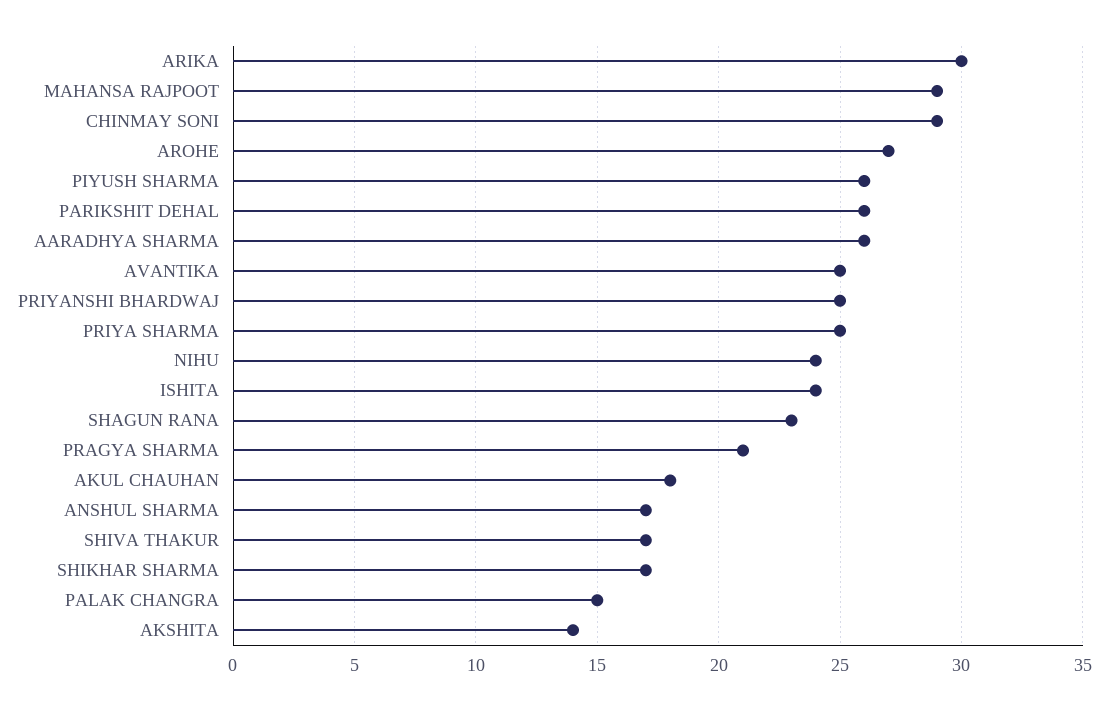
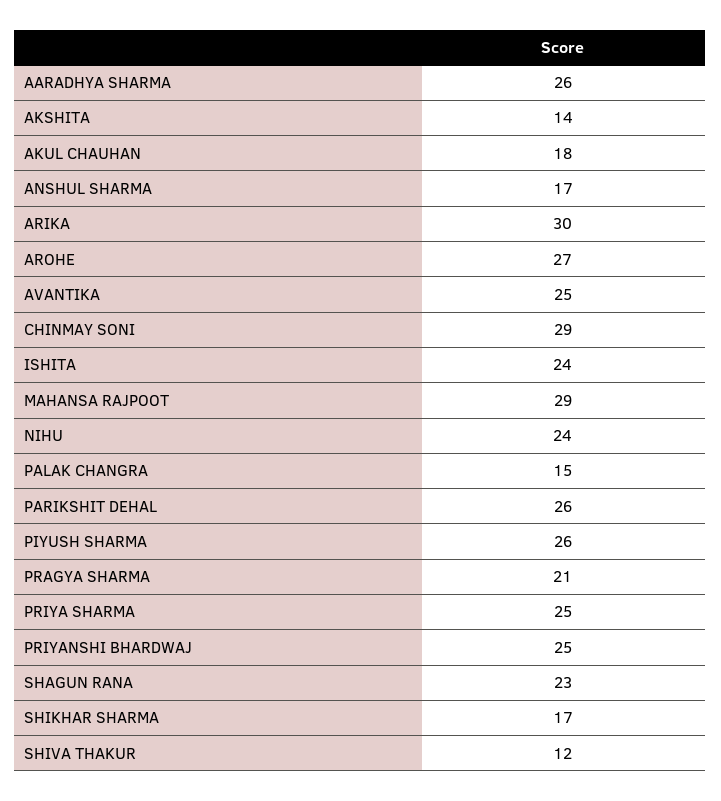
  {
    "ARIKA": 30,
    "MAHANSA RAJPOOT": 29,
    "CHINMAY SONI": 29,
    "AROHE": 27,
    "PIYUSH SHARMA": 26,
    "PARIKSHIT DEHAL": 26,
    "AARADHYA SHARMA": 26,
    "AVANTIKA": 25,
    "PRIYANSHI BHARDWAJ": 25,
    "PRIYA SHARMA": 25,
    "NIHU": 24,
    "ISHITA": 24,
    "SHAGUN RANA": 23,
    "PRAGYA SHARMA": 21,
    "AKUL CHAUHAN": 18,
    "ANSHUL SHARMA": 17,
-   "SHIVA THAKUR": 17,
+   "SHIVA THAKUR": 12,
    "SHIKHAR SHARMA": 17,
    "PALAK CHANGRA": 15,
    "AKSHITA": 14
  }

